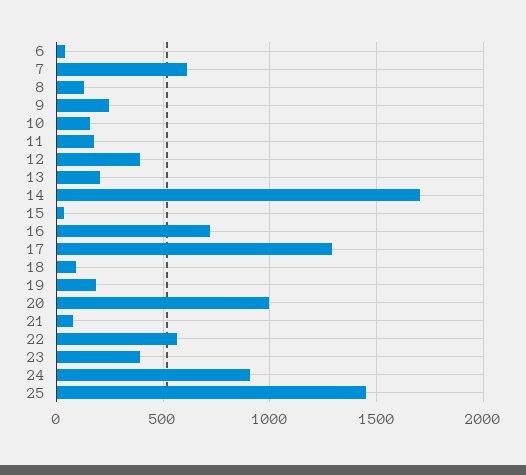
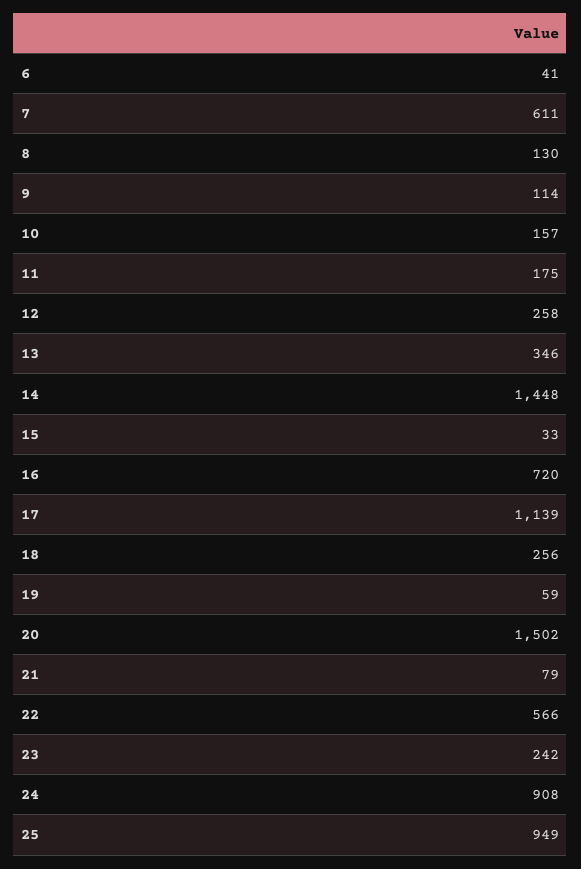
  {
    "6": 41,
    "7": 611,
    "8": 130,
-   "9": 250,
+   "9": 114,
    "10": 157,
    "11": 175,
-   "12": 400,
+   "12": 258,
-   "13": 200,
+   "13": 346,
-   "14": 1700,
+   "14": 1448,
    "15": 33,
    "16": 720,
-   "17": 1300,
+   "17": 1139,
-   "18": 100,
+   "18": 256,
-   "19": 200,
+   "19": 59,
-   "20": 1000,
+   "20": 1502,
    "21": 79,
    "22": 566,
-   "23": 400,
+   "23": 242,
    "24": 908,
-   "25": 1450
+   "25": 949
  }

